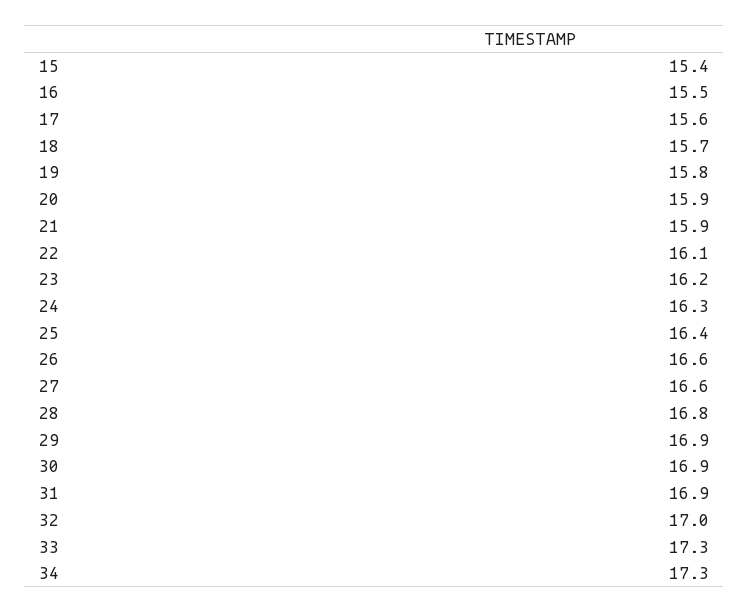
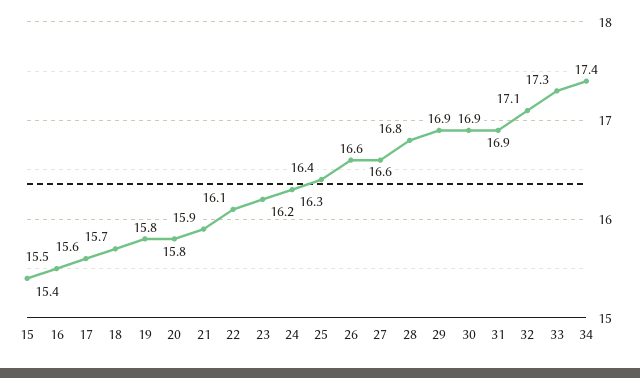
  {
    "15": 15.4,
    "16": 15.5,
    "17": 15.6,
    "18": 15.7,
    "19": 15.8,
-   "20": 15.9,
+   "20": 15.8,
    "21": 15.9,
    "22": 16.1,
    "23": 16.2,
    "24": 16.3,
    "25": 16.4,
    "26": 16.6,
    "27": 16.6,
    "28": 16.8,
    "29": 16.9,
    "30": 16.9,
    "31": 16.9,
-   "32": 17,
+   "32": 17.1,
    "33": 17.3,
-   "34": 17.3
+   "34": 17.4
  }

